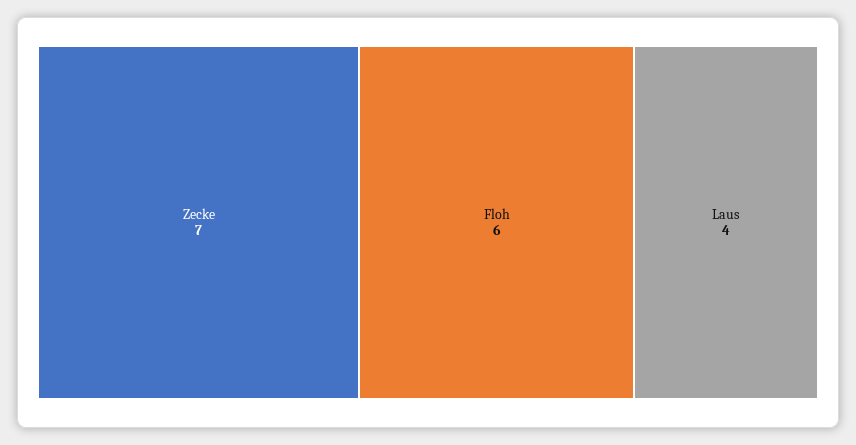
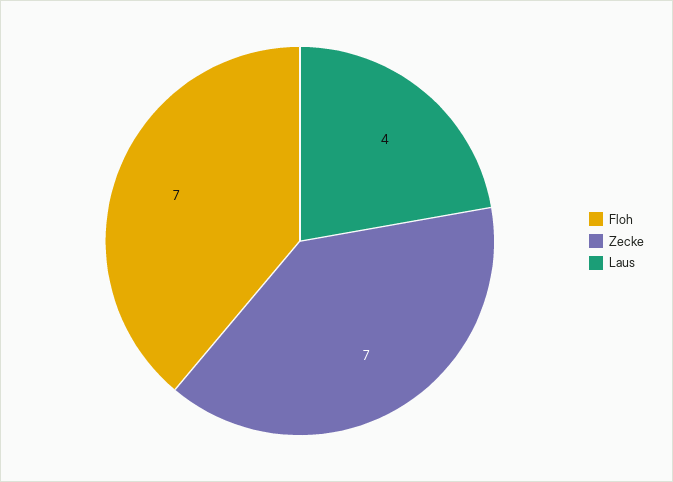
  {
    "Zecke": 7,
-   "Floh": 6,
+   "Floh": 7,
    "Laus": 4
  }

